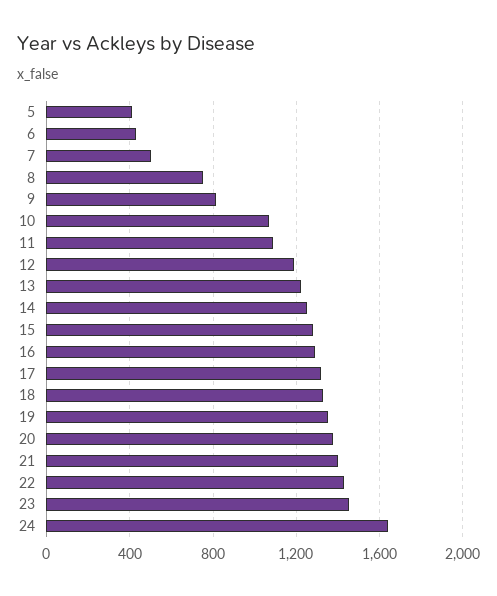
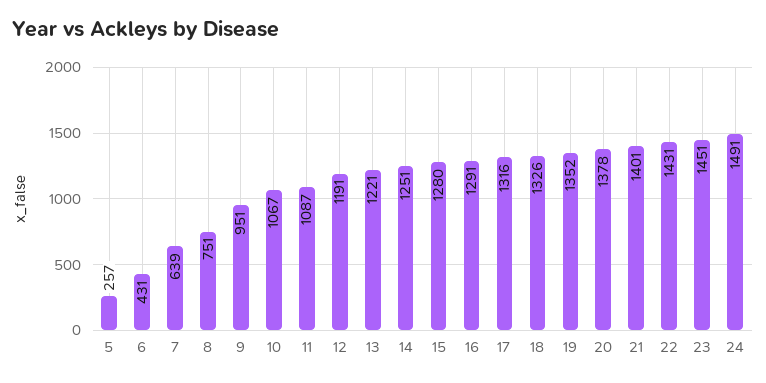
  {
-   "5": 400,
+   "5": 257,
    "6": 431,
-   "7": 500,
+   "7": 639,
    "8": 751,
-   "9": 800,
+   "9": 951,
    "10": 1067,
    "11": 1087,
    "12": 1191,
    "13": 1221,
    "14": 1251,
    "15": 1280,
    "16": 1291,
    "17": 1316,
    "18": 1326,
    "19": 1352,
    "20": 1378,
    "21": 1401,
    "22": 1431,
    "23": 1451,
-   "24": 1650
+   "24": 1491
  }

